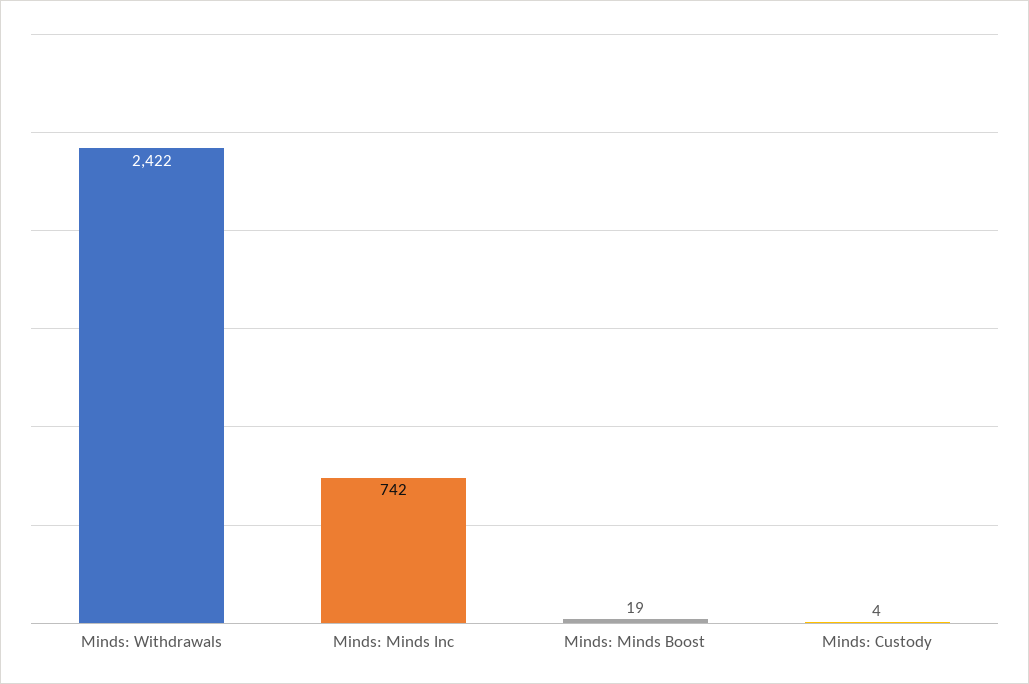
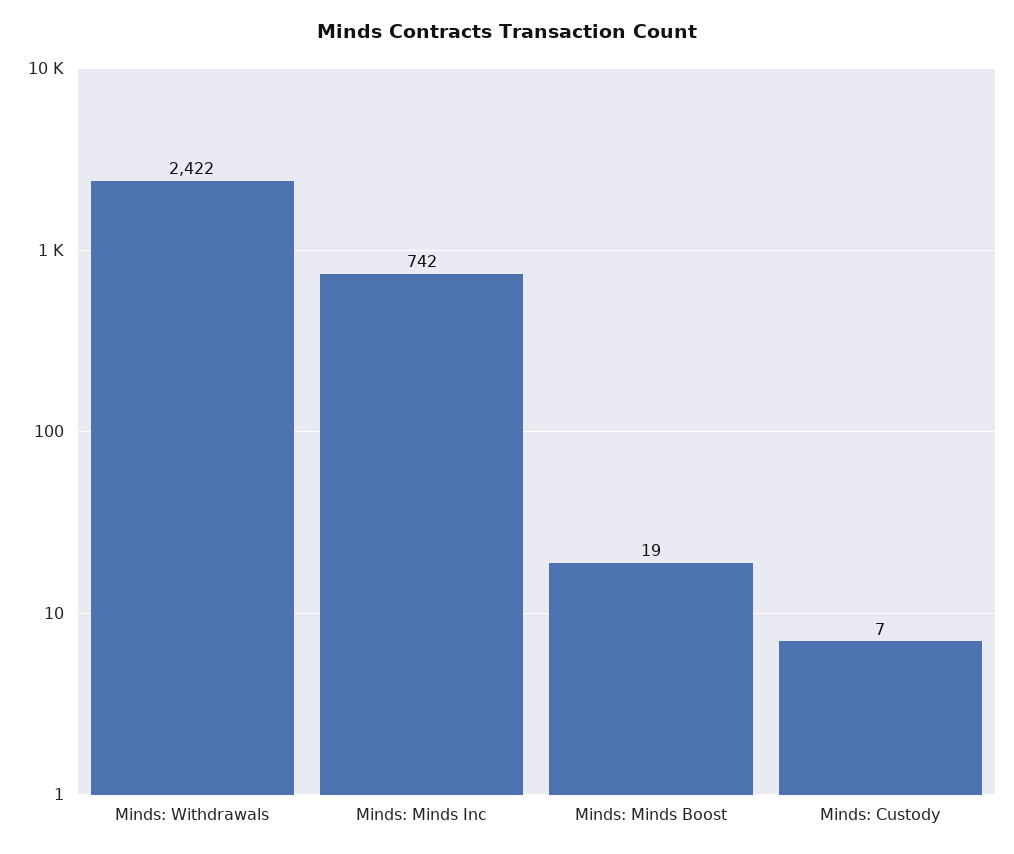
  {
    "Minds: Withdrawals": 2422,
    "Minds: Minds Inc": 742,
    "Minds: Minds Boost": 19,
-   "Minds: Custody": 4
+   "Minds: Custody": 7
  }

